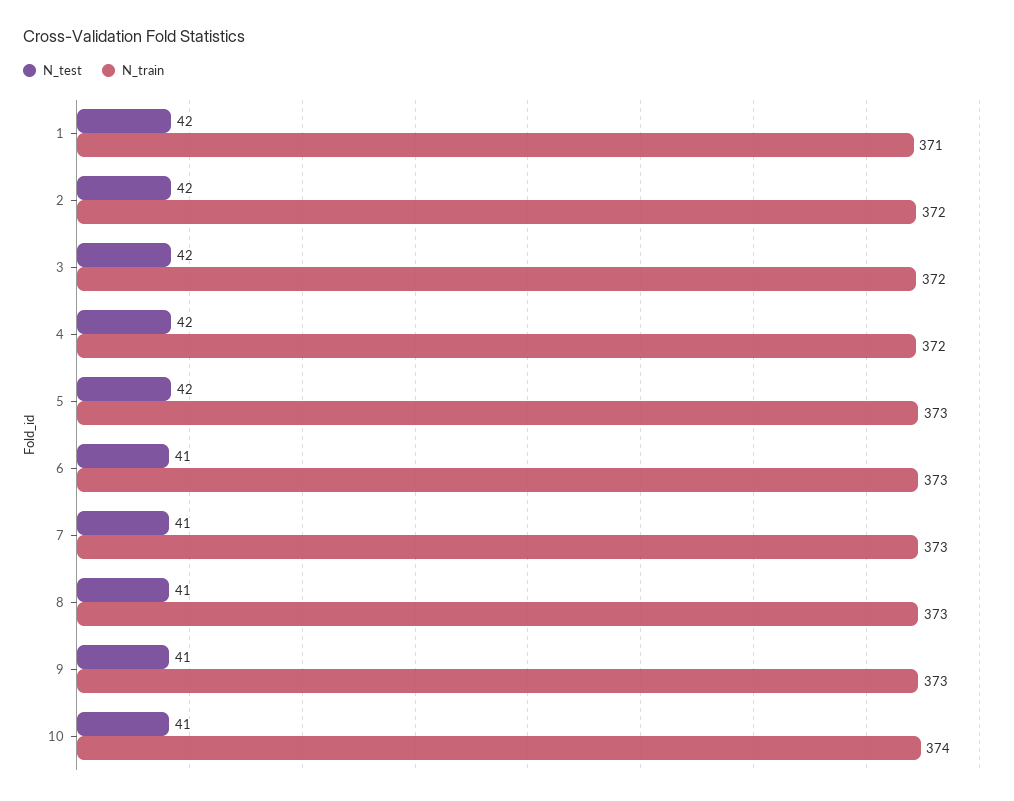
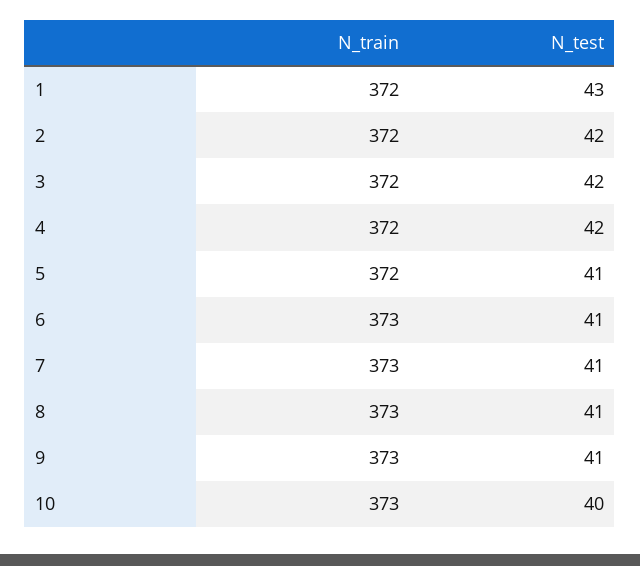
  {
    "N_test": {
-     "1": 42,
+     "1": 43,
      "2": 42,
      "3": 42,
      "4": 42,
-     "5": 42,
+     "5": 41,
      "6": 41,
      "7": 41,
      "8": 41,
      "9": 41,
-     "10": 41
+     "10": 40
    },
    "N_train": {
-     "1": 371,
+     "1": 372,
      "2": 372,
      "3": 372,
      "4": 372,
-     "5": 373,
+     "5": 372,
      "6": 373,
      "7": 373,
      "8": 373,
      "9": 373,
-     "10": 374
+     "10": 373
    }
  }

